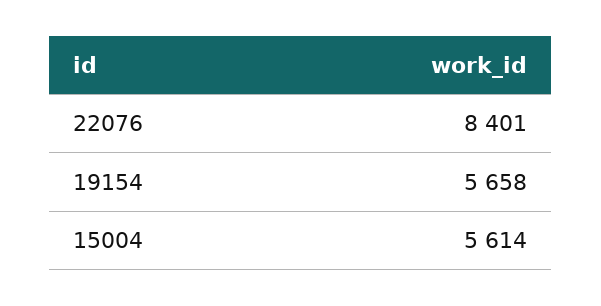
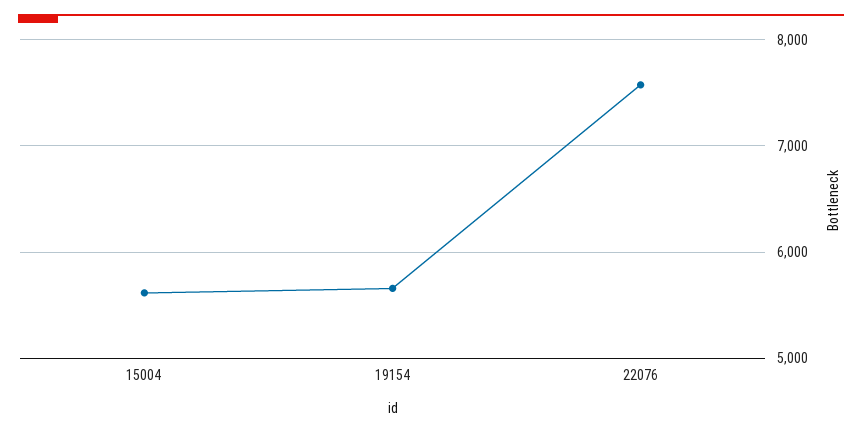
  {
-   "22076": 8401,
+   "22076": 7600,
    "19154": 5658,
    "15004": 5614
  }

